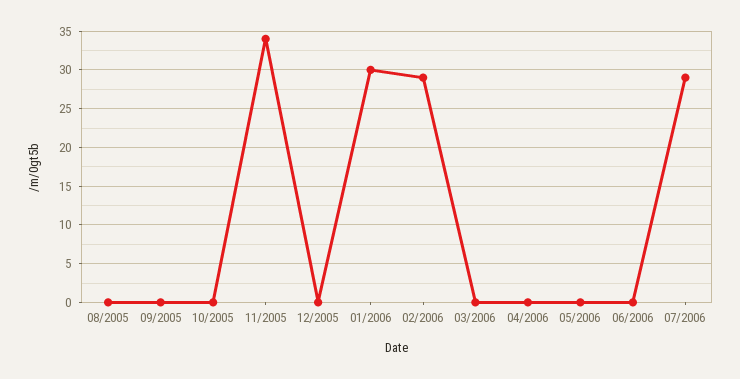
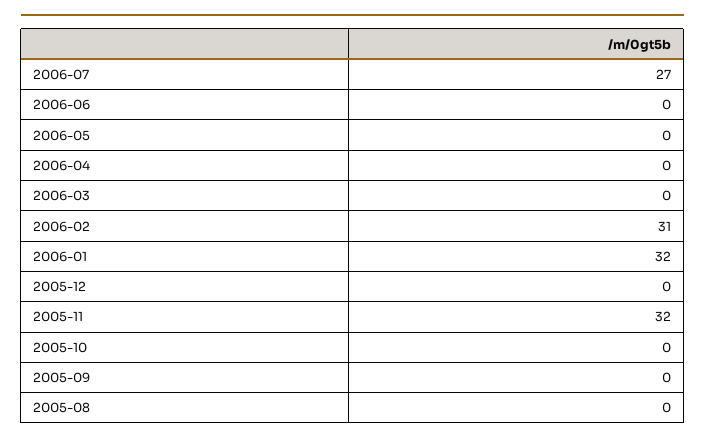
  {
    "08/2005": 0,
    "09/2005": 0,
    "10/2005": 0,
-   "11/2005": 34,
+   "11/2005": 32,
    "12/2005": 0,
-   "01/2006": 30,
+   "01/2006": 32,
-   "02/2006": 29,
+   "02/2006": 31,
    "03/2006": 0,
    "04/2006": 0,
    "05/2006": 0,
    "06/2006": 0,
-   "07/2006": 29
+   "07/2006": 27
  }

